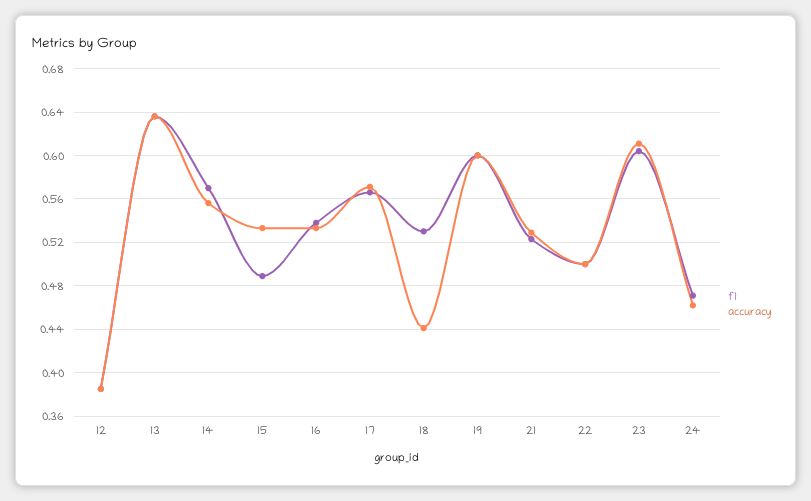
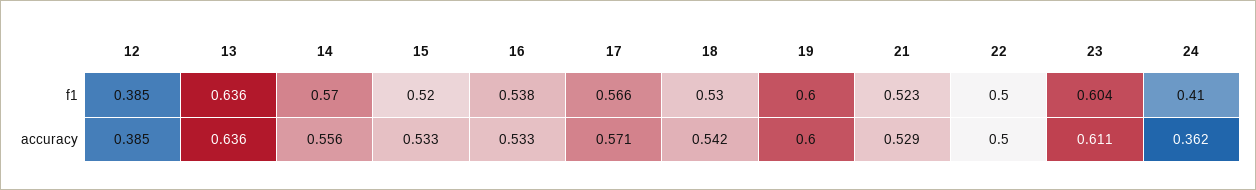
  {
    "f1": {
      "12": 0.385,
      "13": 0.636,
      "14": 0.57,
-     "15": 0.49,
+     "15": 0.52,
      "16": 0.538,
      "17": 0.566,
      "18": 0.53,
      "19": 0.6,
      "21": 0.523,
      "22": 0.5,
      "23": 0.604,
-     "24": 0.47
+     "24": 0.41
    },
    "accuracy": {
      "12": 0.385,
      "13": 0.636,
      "14": 0.556,
      "15": 0.533,
      "16": 0.533,
      "17": 0.571,
-     "18": 0.44,
+     "18": 0.542,
      "19": 0.6,
      "21": 0.529,
      "22": 0.5,
      "23": 0.611,
-     "24": 0.46
+     "24": 0.362
    }
  }

